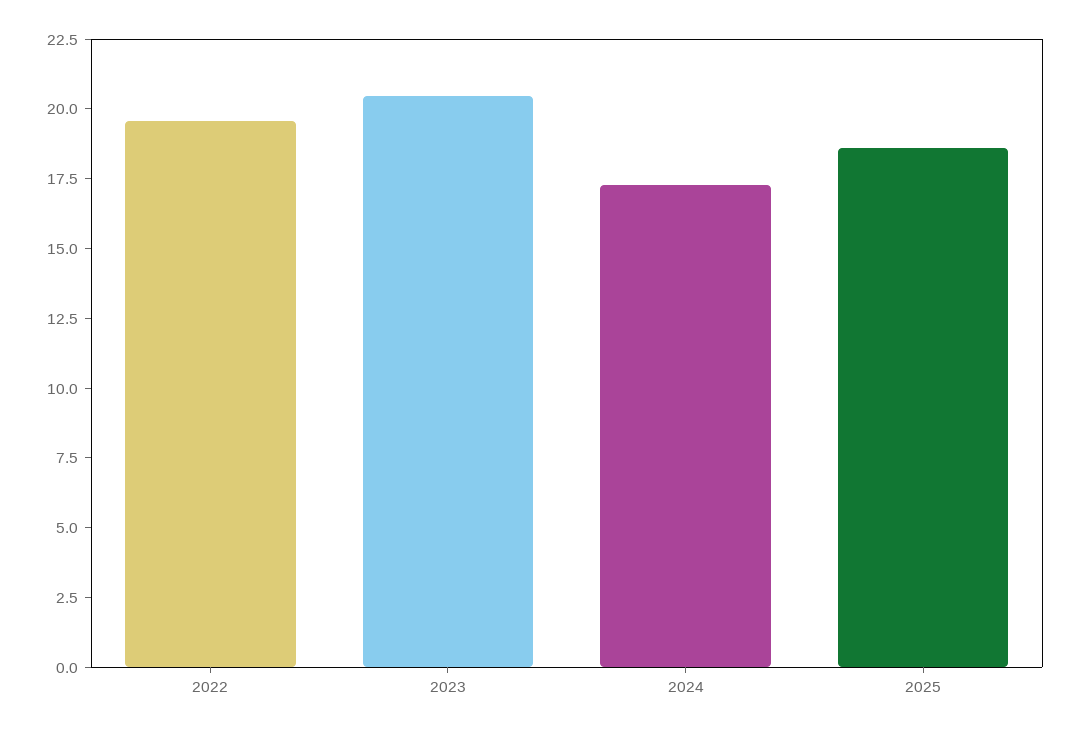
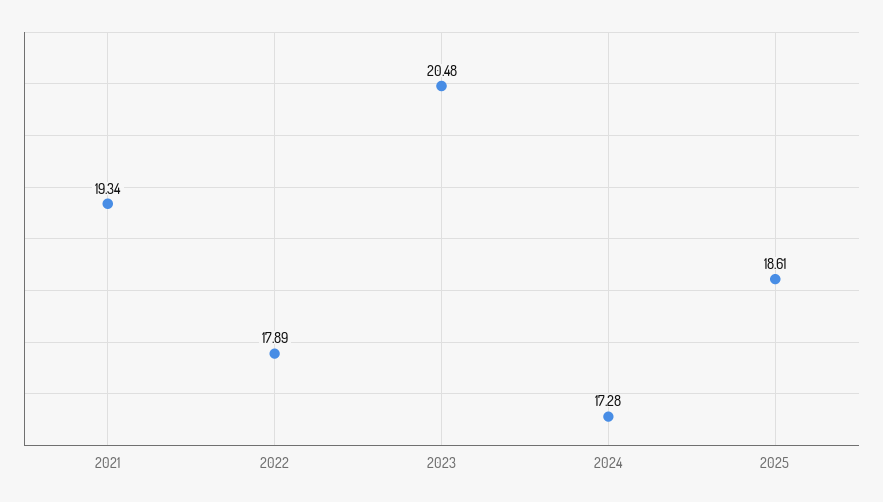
  {
-   "2022": 19.5,
+   "2022": 17.89,
    "2023": 20.48,
    "2024": 17.28,
-   "2025": 18.61
+   "2025": 18.61,
+   "2021": 19.34
  }

